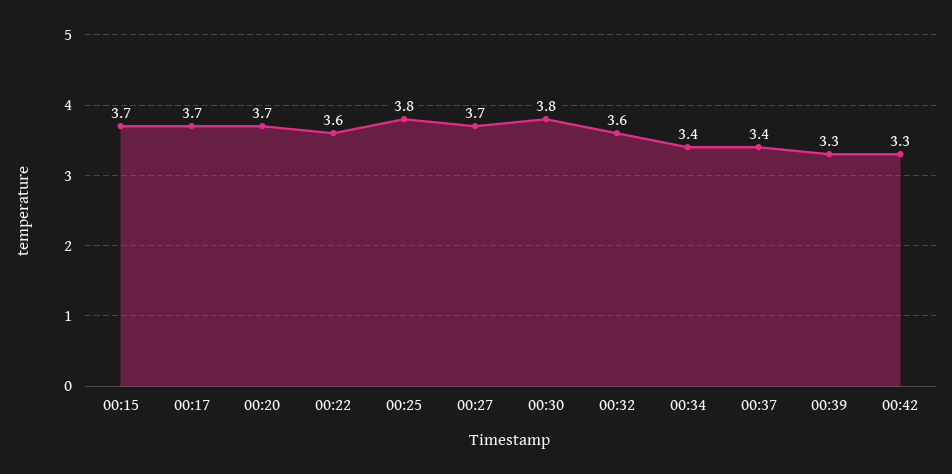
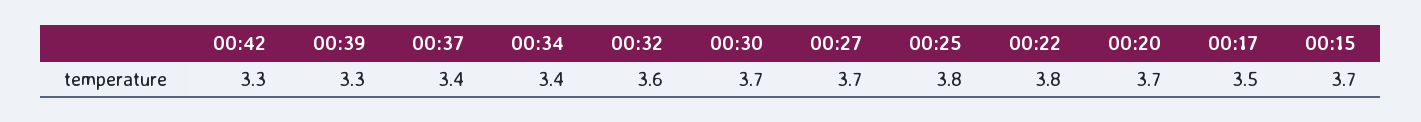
  {
    "00:15": 3.7,
-   "00:17": 3.7,
+   "00:17": 3.5,
    "00:20": 3.7,
-   "00:22": 3.6,
+   "00:22": 3.8,
    "00:25": 3.8,
    "00:27": 3.7,
-   "00:30": 3.8,
+   "00:30": 3.7,
    "00:32": 3.6,
    "00:34": 3.4,
    "00:37": 3.4,
    "00:39": 3.3,
    "00:42": 3.3
  }

